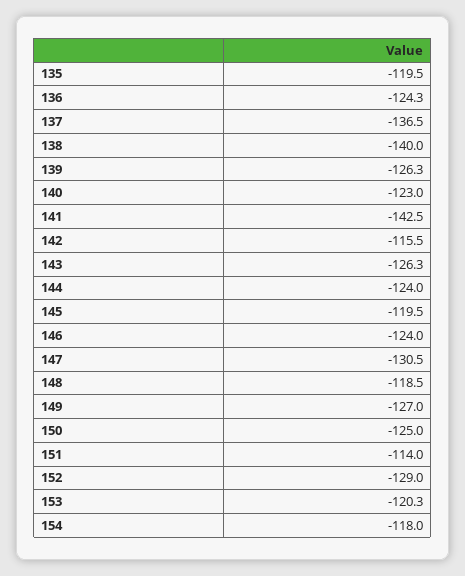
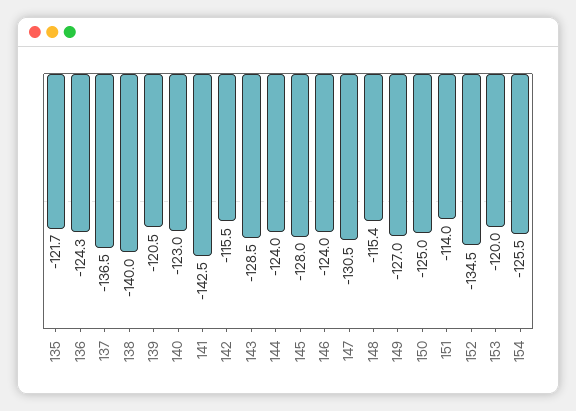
  {
-   "135": -119.5,
+   "135": -121.7,
    "136": -124.3,
    "137": -136.5,
    "138": -140,
-   "139": -126.3,
+   "139": -120.5,
    "140": -123,
    "141": -142.5,
    "142": -115.5,
-   "143": -126.3,
+   "143": -128.5,
    "144": -124,
-   "145": -119.5,
+   "145": -128,
    "146": -124,
    "147": -130.5,
-   "148": -118.5,
+   "148": -115.4,
    "149": -127,
    "150": -125,
    "151": -114,
-   "152": -129,
+   "152": -134.5,
-   "153": -120.3,
+   "153": -120,
-   "154": -118
+   "154": -125.5
  }

